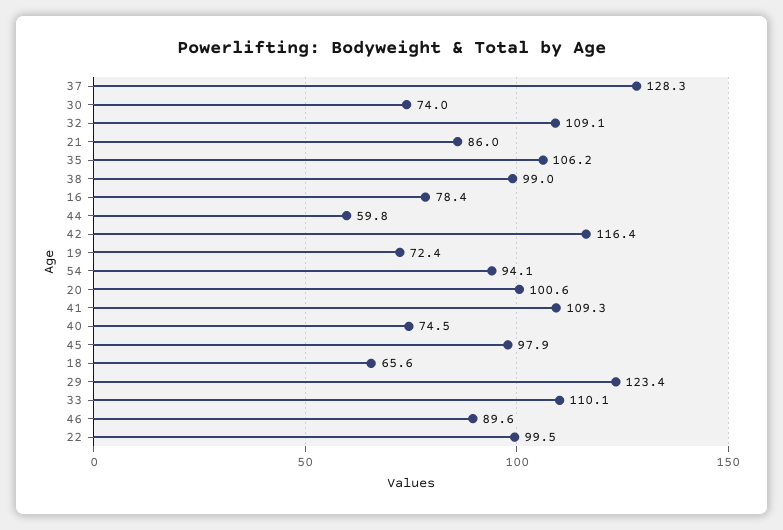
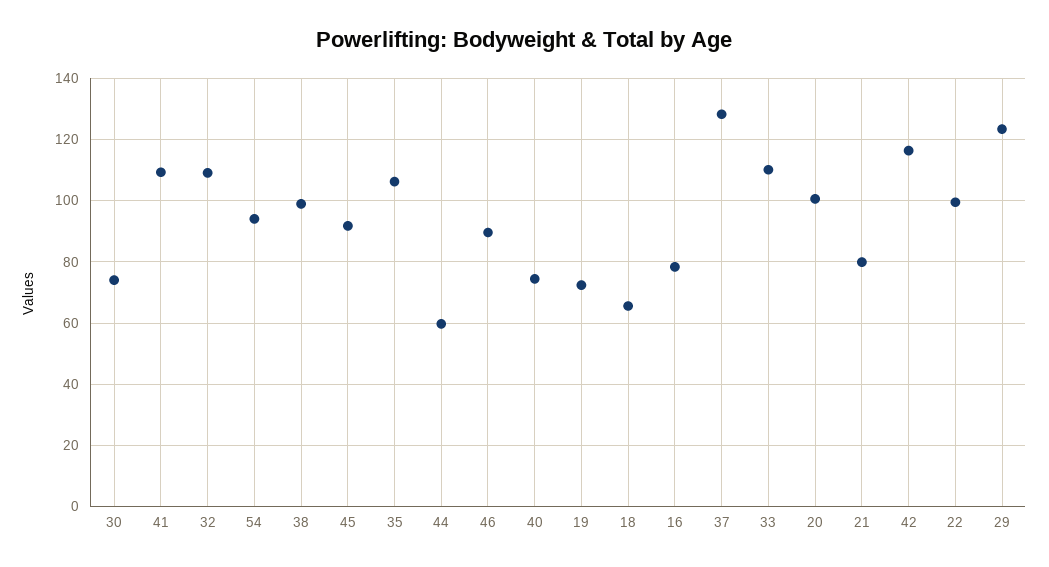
  {
    "37": 128.3,
    "30": 74,
    "32": 109.1,
-   "21": 86,
+   "21": 80,
    "35": 106.2,
    "38": 99,
    "16": 78.4,
    "44": 59.8,
    "42": 116.4,
    "19": 72.4,
    "54": 94.1,
    "20": 100.6,
    "41": 109.3,
    "40": 74.5,
-   "45": 97.9,
+   "45": 92,
    "18": 65.6,
    "29": 123.4,
    "33": 110.1,
    "46": 89.6,
    "22": 99.5
  }

